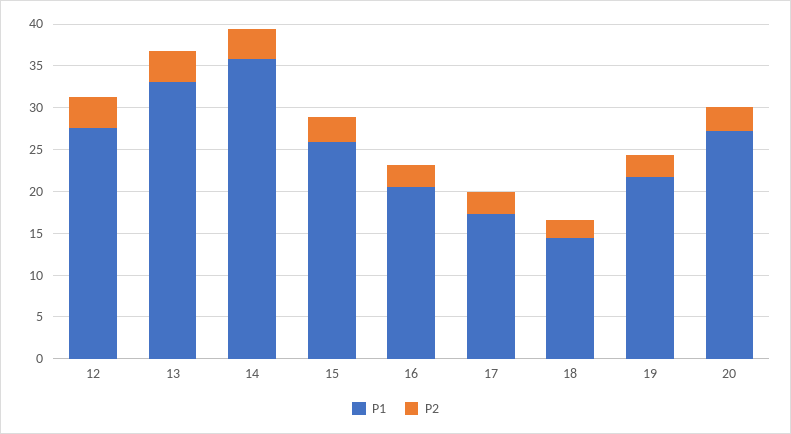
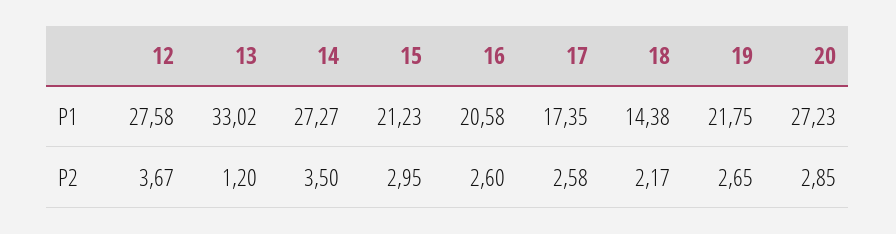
  {
    "P1": {
      "12": 27.58,
      "13": 33.02,
-     "14": 36,
+     "14": 27.27,
-     "15": 26,
+     "15": 21.23,
      "16": 20.58,
      "17": 17.35,
      "18": 14.38,
      "19": 21.75,
      "20": 27.23
    },
    "P2": {
      "12": 3.67,
-     "13": 4,
+     "13": 1.2,
      "14": 3.5,
      "15": 2.95,
      "16": 2.6,
      "17": 2.58,
      "18": 2.17,
      "19": 2.65,
      "20": 2.85
    }
  }

